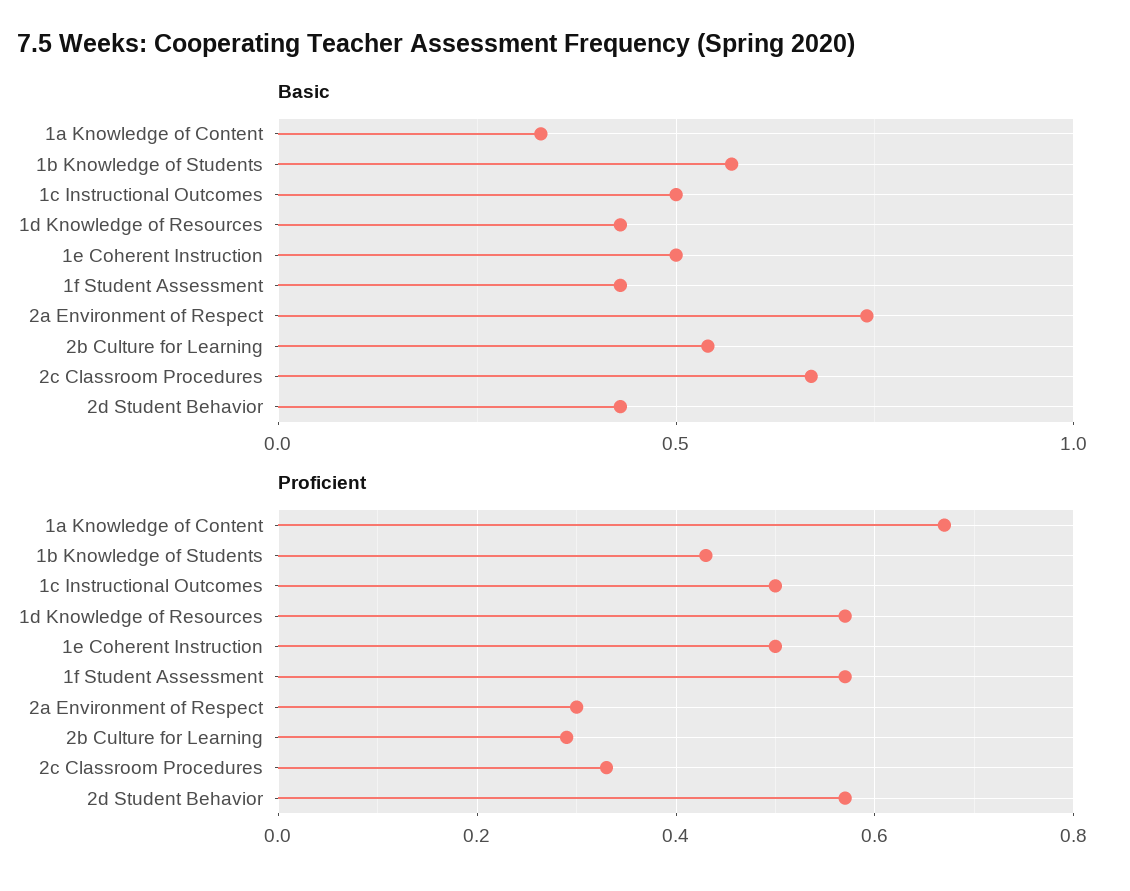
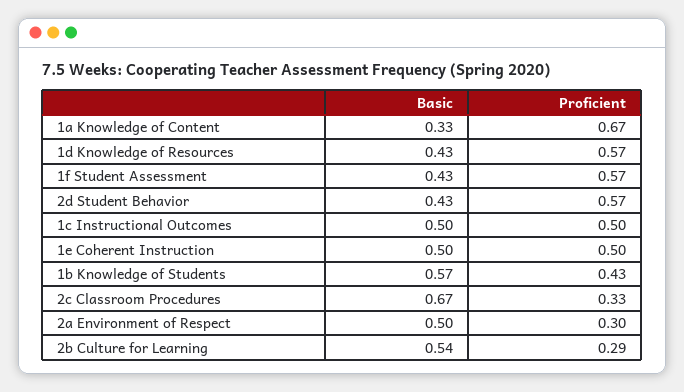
  {
    "Basic": {
      "1a Knowledge of Content": 0.33,
      "1b Knowledge of Students": 0.57,
      "1c Instructional Outcomes": 0.5,
      "1d Knowledge of Resources": 0.43,
      "1e Coherent Instruction": 0.5,
      "1f Student Assessment": 0.43,
-     "2a Environment of Respect": 0.75,
+     "2a Environment of Respect": 0.5,
      "2b Culture for Learning": 0.54,
      "2c Classroom Procedures": 0.67,
      "2d Student Behavior": 0.43
    },
    "Proficient": {
      "1a Knowledge of Content": 0.67,
      "1b Knowledge of Students": 0.43,
      "1c Instructional Outcomes": 0.5,
      "1d Knowledge of Resources": 0.57,
      "1e Coherent Instruction": 0.5,
      "1f Student Assessment": 0.57,
      "2a Environment of Respect": 0.3,
      "2b Culture for Learning": 0.29,
      "2c Classroom Procedures": 0.33,
      "2d Student Behavior": 0.57
    }
  }

